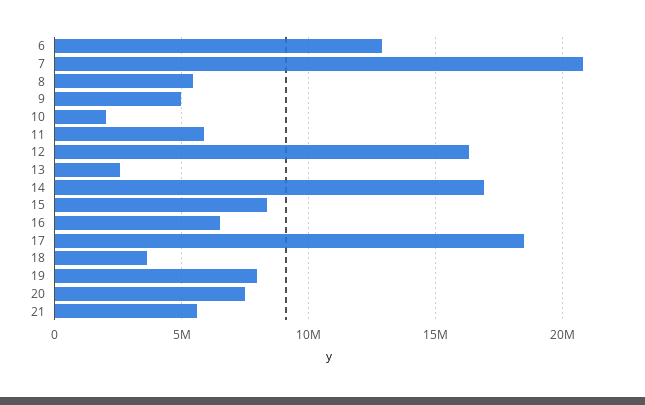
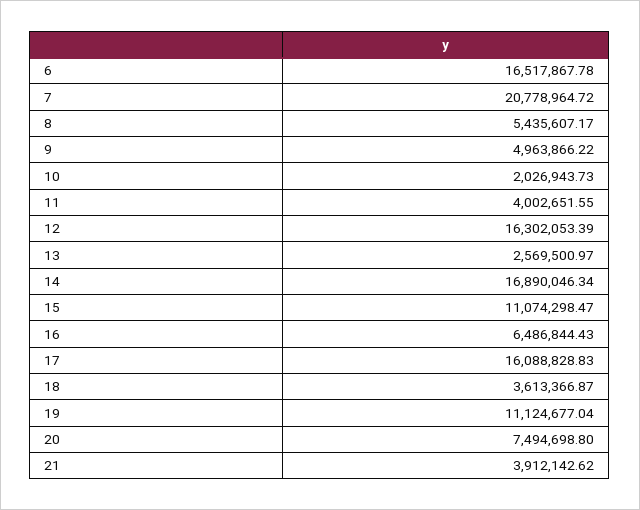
  {
-   "6": 13000000,
+   "6": 16517867.78,
    "7": 20778964.72,
    "8": 5435607.17,
    "9": 4963866.22,
    "10": 2026943.73,
-   "11": 6000000,
+   "11": 4002651.55,
    "12": 16302053.39,
    "13": 2569500.97,
    "14": 16890046.34,
-   "15": 8500000,
+   "15": 11074298.47,
    "16": 6486844.43,
-   "17": 18500000,
+   "17": 16088828.83,
    "18": 3613366.87,
-   "19": 8000000,
+   "19": 11124677.04,
    "20": 7494698.8,
-   "21": 5500000
+   "21": 3912142.62
  }

